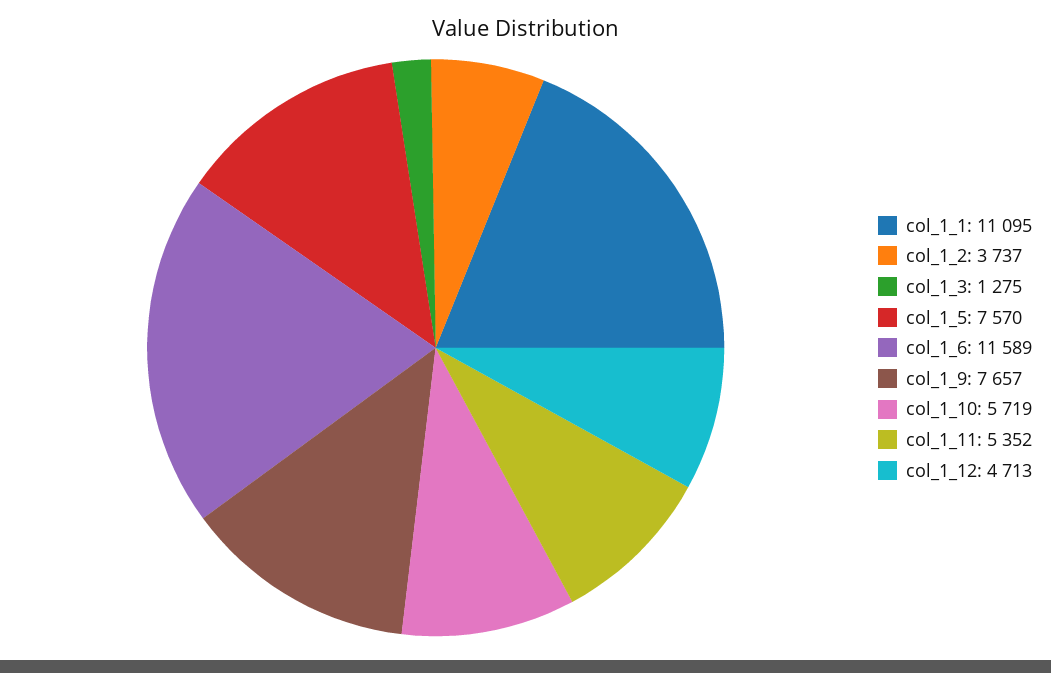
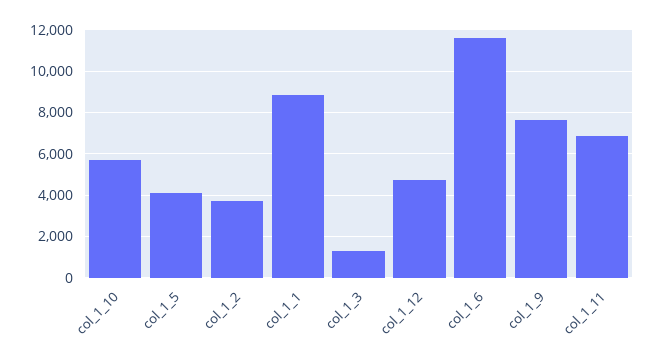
  {
-   "col_1_1": 11095,
+   "col_1_1": 9000,
    "col_1_2": 3737,
    "col_1_3": 1275,
-   "col_1_5": 7570,
+   "col_1_5": 4000,
    "col_1_6": 11589,
    "col_1_9": 7657,
    "col_1_10": 5719,
-   "col_1_11": 5352,
+   "col_1_11": 7000,
    "col_1_12": 4713
  }

